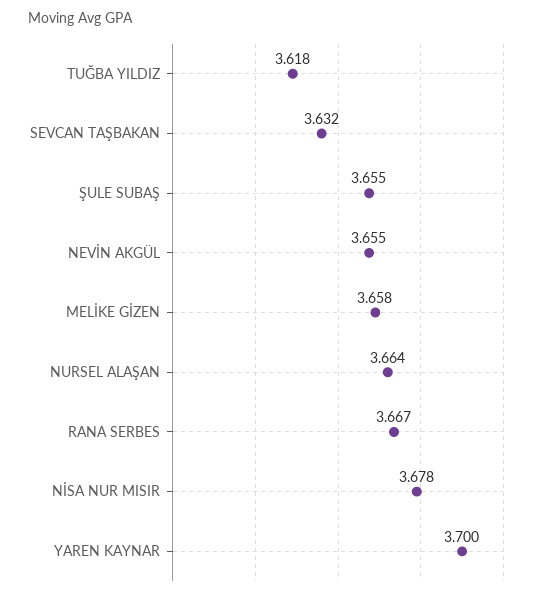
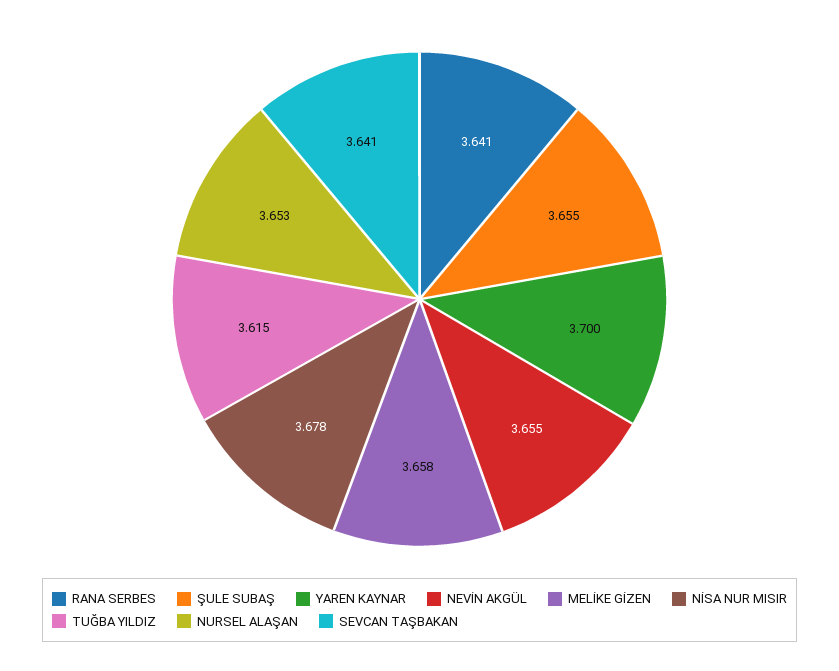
  {
-   "TUĞBA YILDIZ": 3.618,
+   "TUĞBA YILDIZ": 3.615,
-   "SEVCAN TAŞBAKAN": 3.632,
+   "SEVCAN TAŞBAKAN": 3.641,
    "ŞULE SUBAŞ": 3.655,
    "NEVİN AKGÜL": 3.655,
    "MELİKE GİZEN": 3.658,
-   "NURSEL ALAŞAN": 3.664,
+   "NURSEL ALAŞAN": 3.653,
-   "RANA SERBES": 3.667,
+   "RANA SERBES": 3.641,
    "NİSA NUR MISIR": 3.678,
    "YAREN KAYNAR": 3.7
  }

